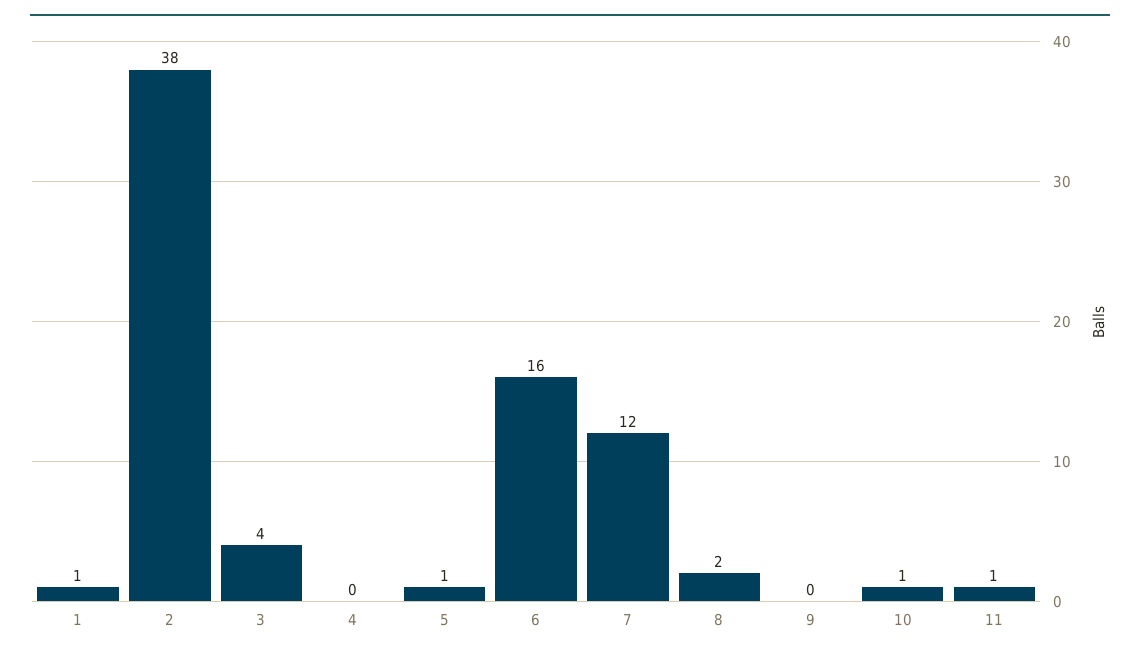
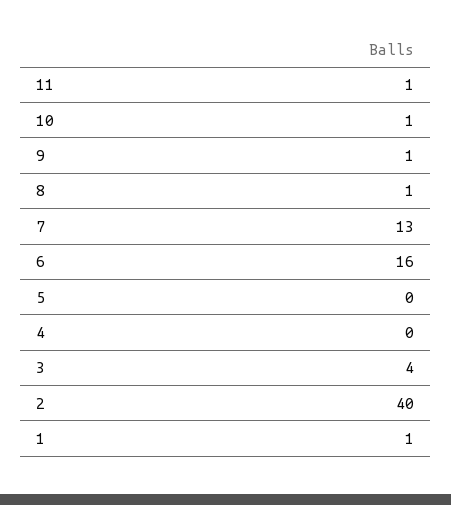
  {
    "1": 1,
-   "2": 38,
+   "2": 40,
    "3": 4,
    "4": 0,
-   "5": 1,
+   "5": 0,
    "6": 16,
-   "7": 12,
+   "7": 13,
-   "8": 2,
+   "8": 1,
-   "9": 0,
+   "9": 1,
    "10": 1,
    "11": 1
  }

